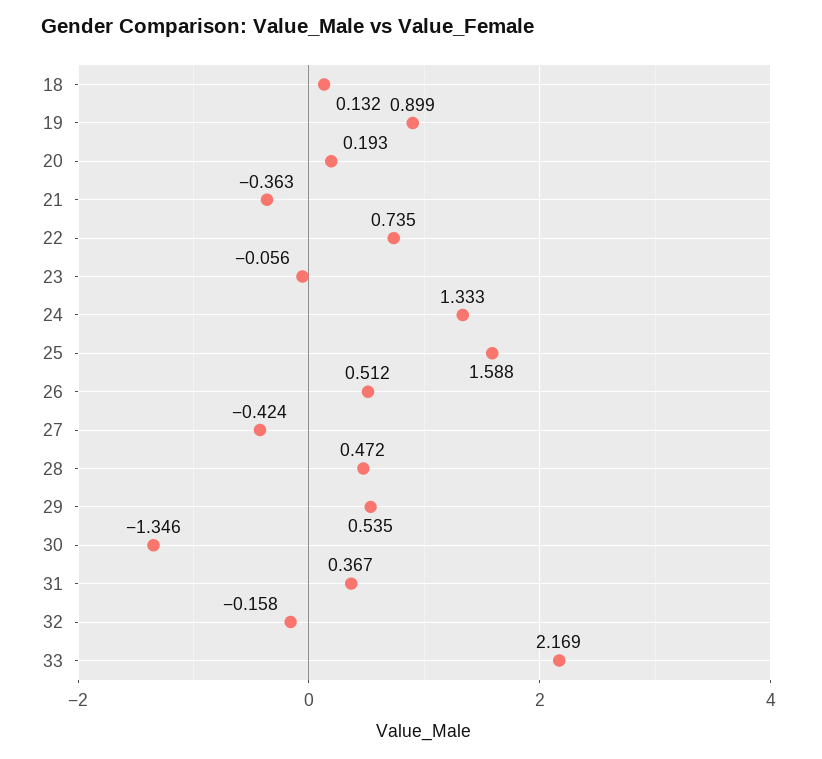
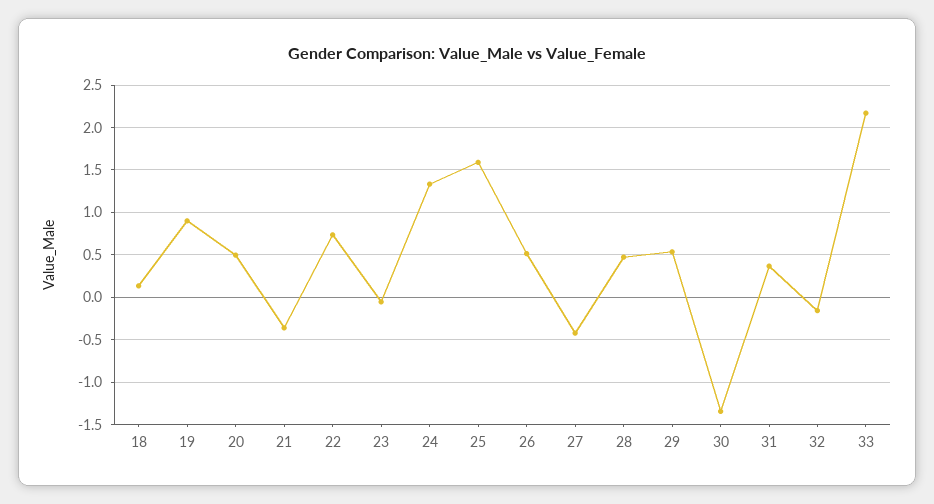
  {
    "18": 0.132,
    "19": 0.899,
-   "20": 0.193,
+   "20": 0.5,
    "21": -0.363,
    "22": 0.735,
    "23": -0.056,
    "24": 1.333,
    "25": 1.588,
    "26": 0.512,
    "27": -0.424,
    "28": 0.472,
    "29": 0.535,
    "30": -1.346,
    "31": 0.367,
    "32": -0.158,
    "33": 2.169
  }

